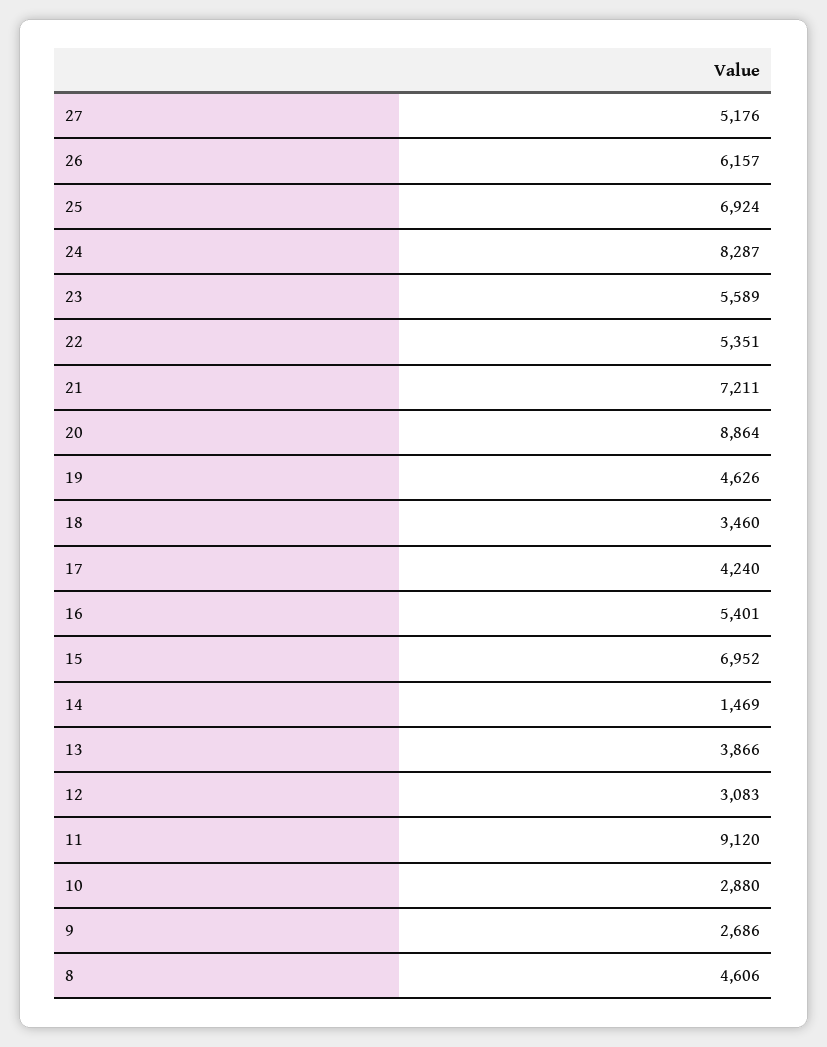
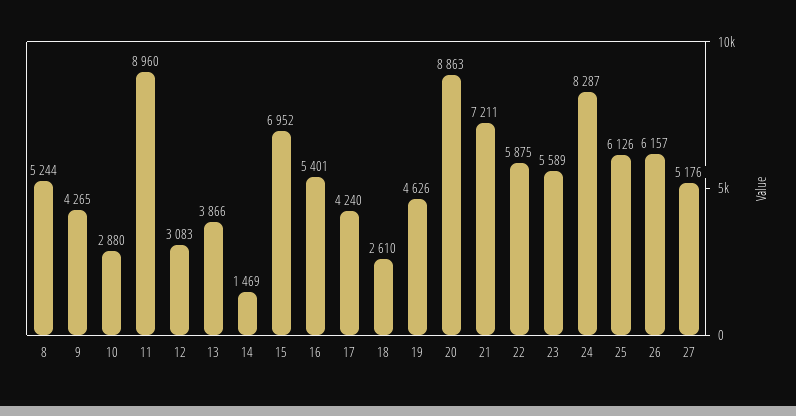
  {
    "27": 5176,
    "26": 6157,
-   "25": 6924,
+   "25": 6126,
    "24": 8287,
    "23": 5589,
-   "22": 5351,
+   "22": 5875,
    "21": 7211,
-   "20": 8864,
+   "20": 8863,
    "19": 4626,
-   "18": 3460,
+   "18": 2610,
    "17": 4240,
    "16": 5401,
    "15": 6952,
    "14": 1469,
    "13": 3866,
    "12": 3083,
-   "11": 9120,
+   "11": 8960,
    "10": 2880,
-   "9": 2686,
+   "9": 4265,
-   "8": 4606
+   "8": 5244
  }

